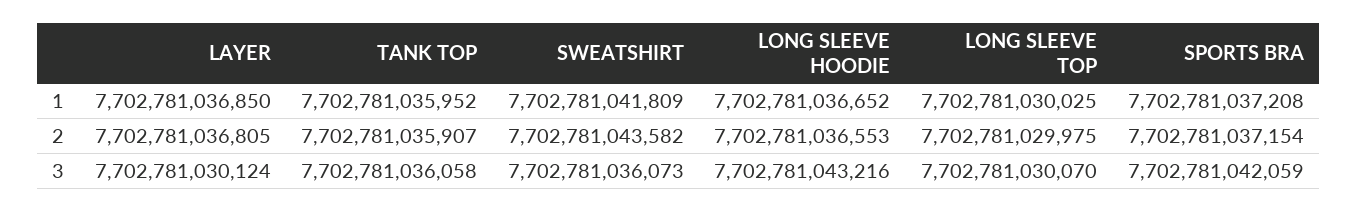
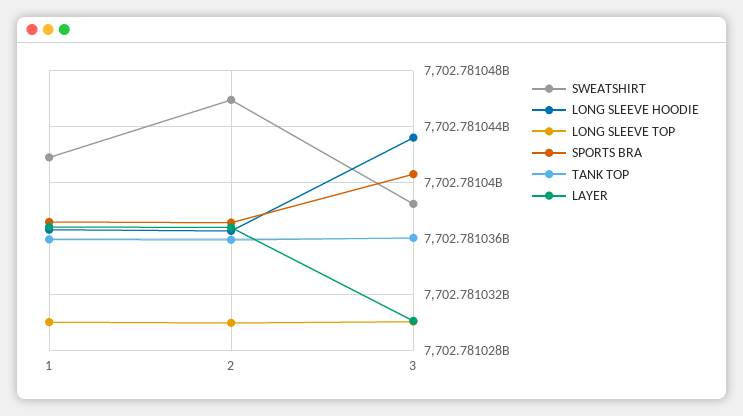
  {
    "LAYER": {
      "1": 7702781036850,
      "2": 7702781036805,
      "3": 7702781030124
    },
    "TANK TOP": {
      "1": 7702781035952,
      "2": 7702781035907,
      "3": 7702781036058
    },
    "SWEATSHIRT": {
      "1": 7702781041809,
-     "2": 7702781043582,
+     "2": 7702781046000,
-     "3": 7702781036073
+     "3": 7702781038500
    },
    "LONG SLEEVE HOODIE": {
      "1": 7702781036652,
      "2": 7702781036553,
      "3": 7702781043216
    },
    "LONG SLEEVE TOP": {
      "1": 7702781030025,
      "2": 7702781029975,
      "3": 7702781030070
    },
    "SPORTS BRA": {
      "1": 7702781037208,
      "2": 7702781037154,
-     "3": 7702781042059
+     "3": 7702781040500
    }
  }

